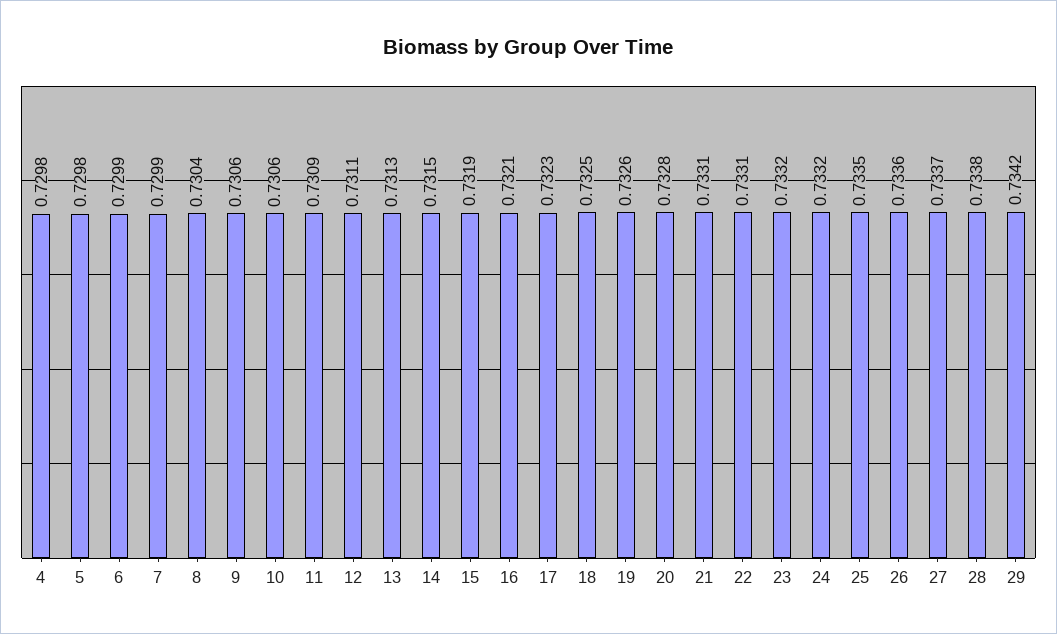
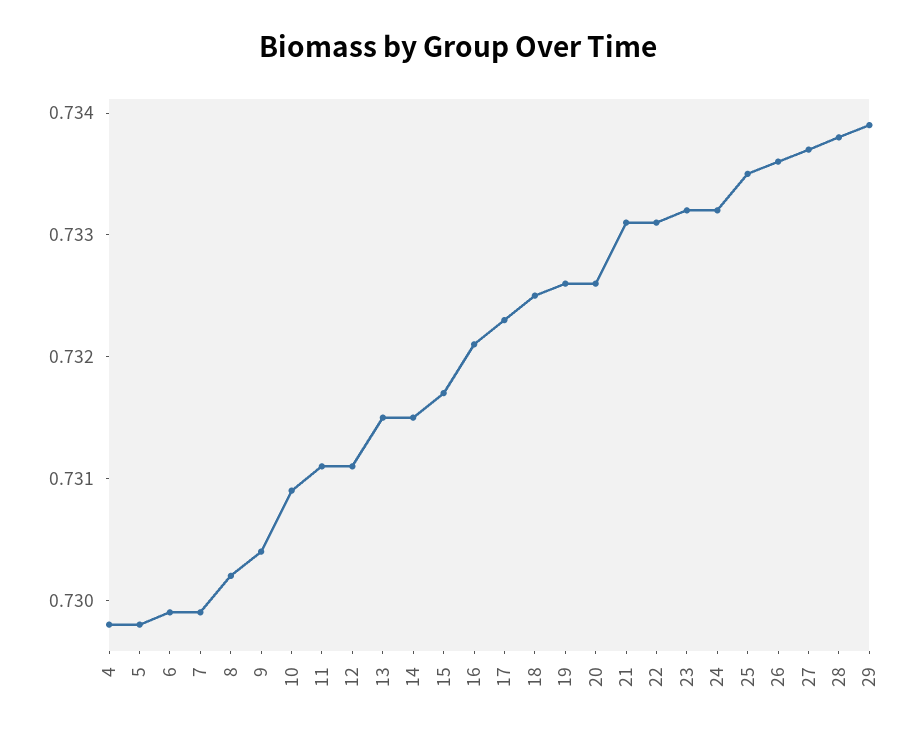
  {
    "4": 0.7298,
    "5": 0.7298,
    "6": 0.7299,
    "7": 0.7299,
-   "8": 0.7304,
+   "8": 0.7302,
-   "9": 0.7306,
+   "9": 0.7304,
-   "10": 0.7306,
+   "10": 0.7309,
-   "11": 0.7309,
+   "11": 0.7311,
    "12": 0.7311,
-   "13": 0.7313,
+   "13": 0.7315,
    "14": 0.7315,
-   "15": 0.7319,
+   "15": 0.7317,
    "16": 0.7321,
    "17": 0.7323,
    "18": 0.7325,
    "19": 0.7326,
-   "20": 0.7328,
+   "20": 0.7326,
    "21": 0.7331,
    "22": 0.7331,
    "23": 0.7332,
    "24": 0.7332,
    "25": 0.7335,
    "26": 0.7336,
    "27": 0.7337,
    "28": 0.7338,
-   "29": 0.7342
+   "29": 0.7339
  }

